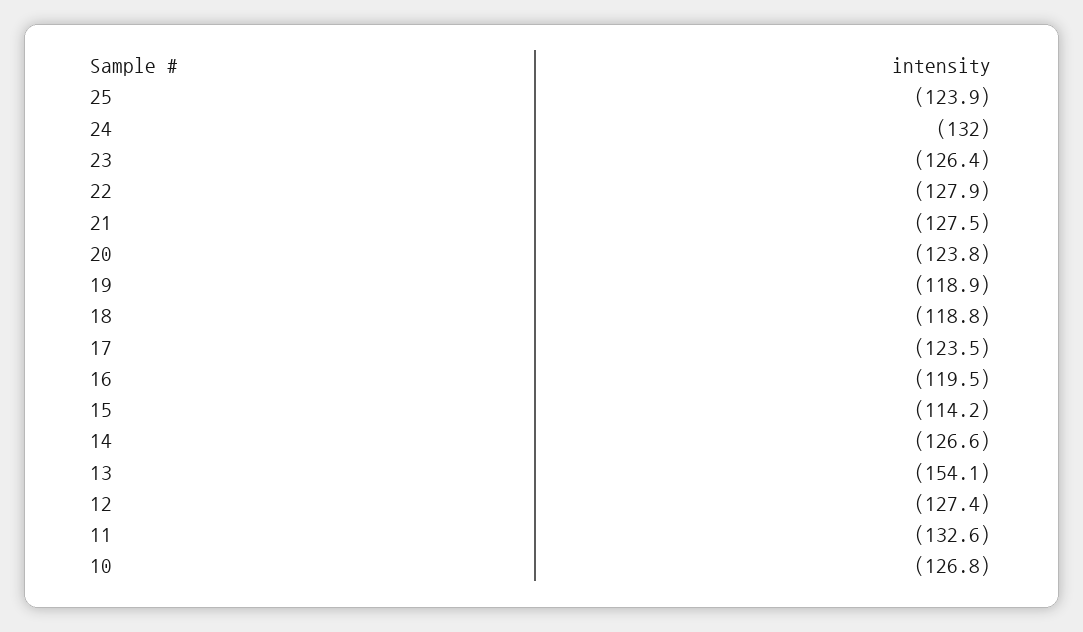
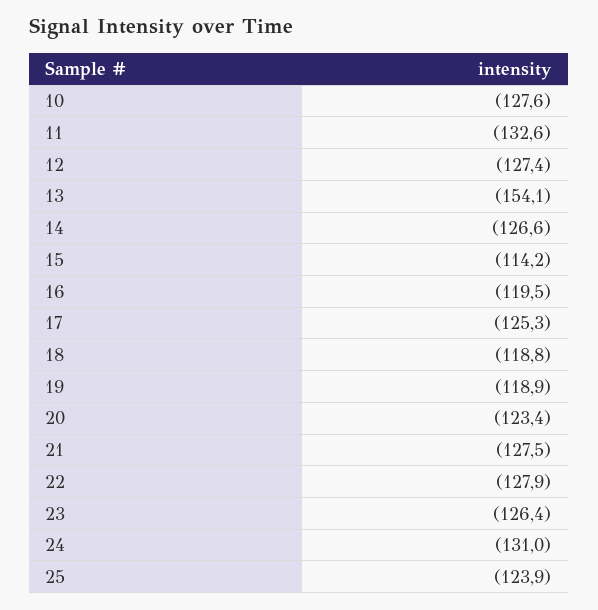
  {
    "25": -123.9,
-   "24": -132,
+   "24": -131,
    "23": -126.4,
    "22": -127.9,
    "21": -127.5,
-   "20": -123.8,
+   "20": -123.4,
    "19": -118.9,
    "18": -118.8,
-   "17": -123.5,
+   "17": -125.3,
    "16": -119.5,
    "15": -114.2,
    "14": -126.6,
    "13": -154.1,
    "12": -127.4,
    "11": -132.6,
-   "10": -126.8
+   "10": -127.6
  }

